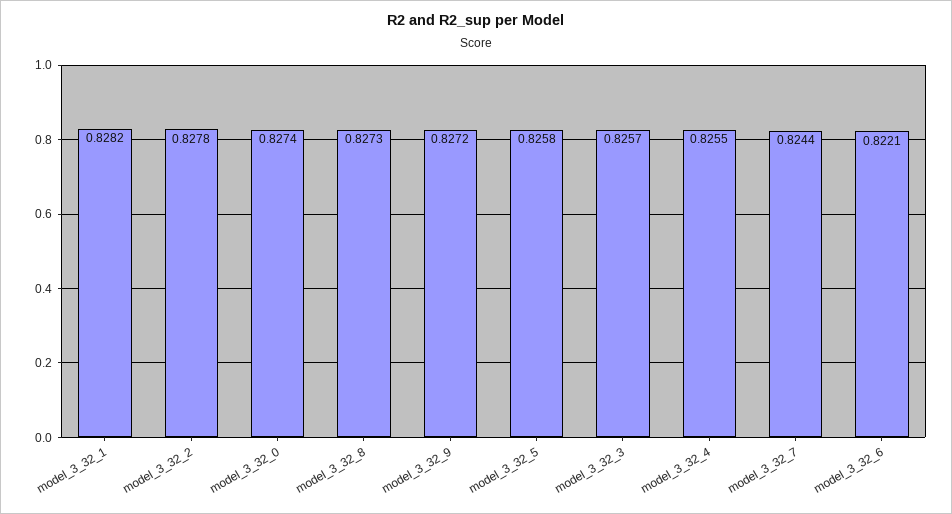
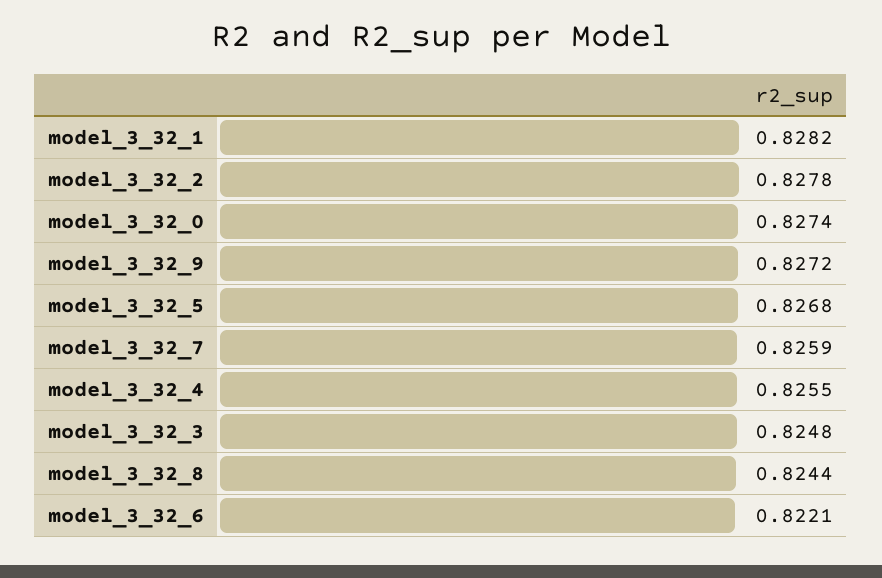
  {
    "model_3_32_1": 0.8282,
    "model_3_32_2": 0.8278,
    "model_3_32_0": 0.8274,
-   "model_3_32_8": 0.8273,
+   "model_3_32_8": 0.8244,
    "model_3_32_9": 0.8272,
-   "model_3_32_5": 0.8258,
+   "model_3_32_5": 0.8268,
-   "model_3_32_3": 0.8257,
+   "model_3_32_3": 0.8248,
    "model_3_32_4": 0.8255,
-   "model_3_32_7": 0.8244,
+   "model_3_32_7": 0.8259,
    "model_3_32_6": 0.8221
  }

